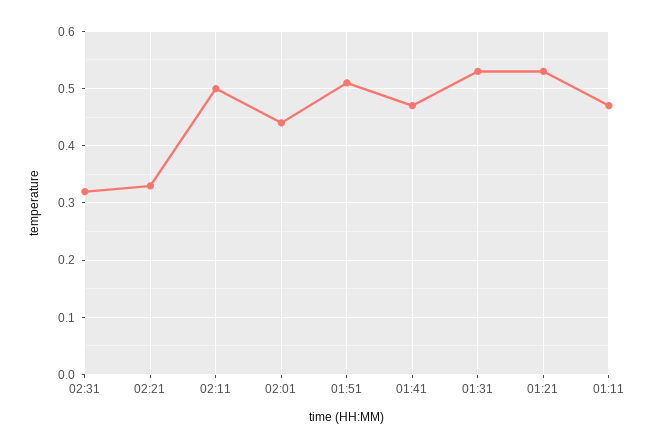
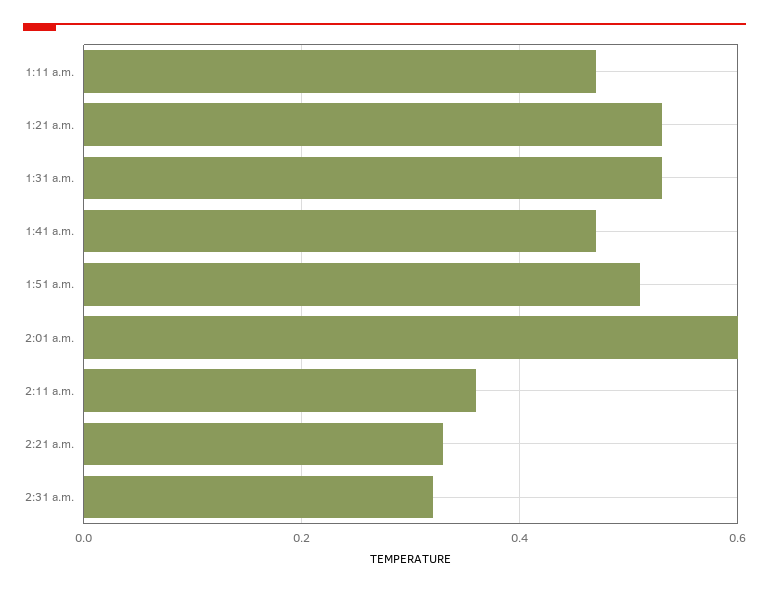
  {
    "02:31": 0.3,
    "02:21": 0.35,
-   "02:11": 0.5,
+   "02:11": 0.35,
-   "02:01": 0.45,
+   "02:01": 0.6,
    "01:51": 0.5,
    "01:41": 0.45,
    "01:31": 0.55,
    "01:21": 0.55,
    "01:11": 0.45
  }

